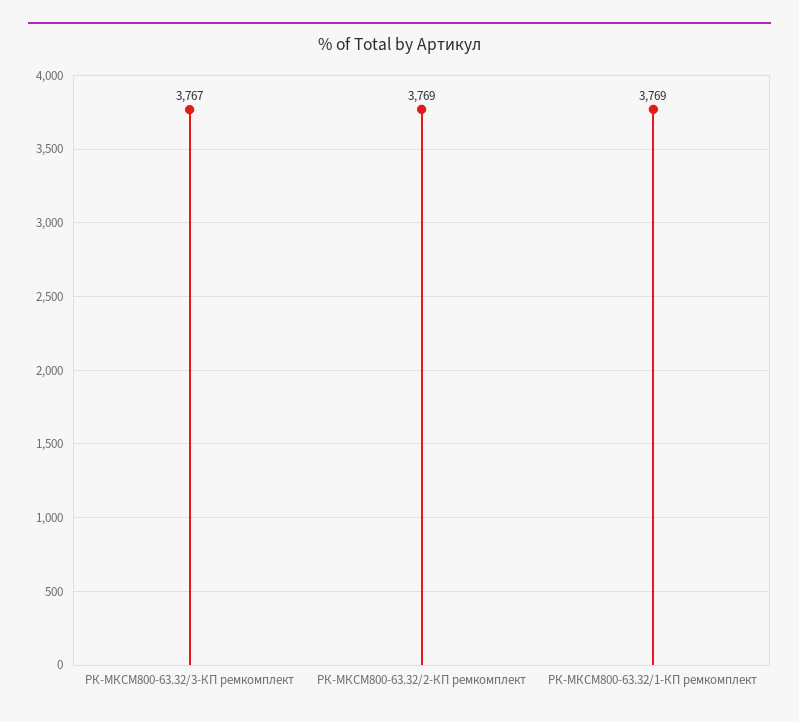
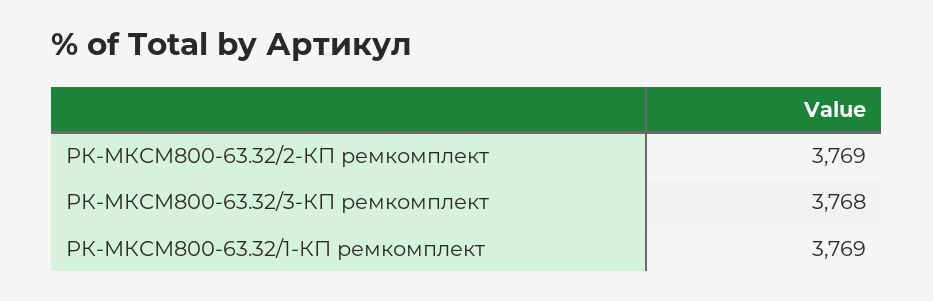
  {
-   "РК-МКСМ800-63.32/3-КП ремкомплект": 3767,
+   "РК-МКСМ800-63.32/3-КП ремкомплект": 3768,
    "РК-МКСМ800-63.32/2-КП ремкомплект": 3769,
    "РК-МКСМ800-63.32/1-КП ремкомплект": 3769
  }

